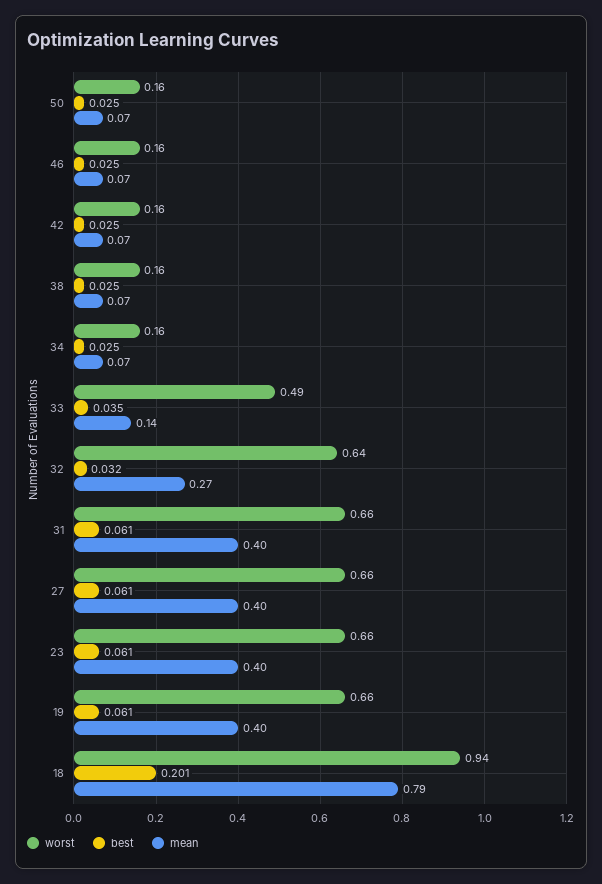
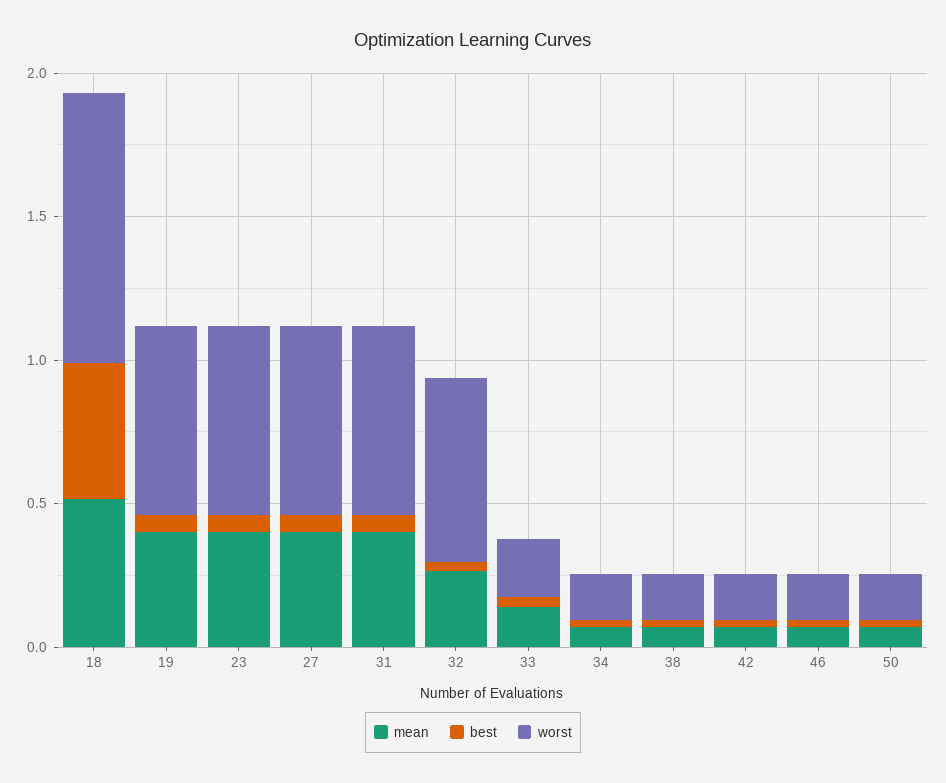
  {
    "worst": {
      "50": 0.16,
      "46": 0.16,
      "42": 0.16,
      "38": 0.16,
      "34": 0.16,
-     "33": 0.49,
+     "33": 0.2,
      "32": 0.64,
      "31": 0.66,
      "27": 0.66,
      "23": 0.66,
      "19": 0.66,
      "18": 0.94
    },
    "best": {
      "50": 0.025,
      "46": 0.025,
      "42": 0.025,
      "38": 0.025,
      "34": 0.025,
      "33": 0.035,
      "32": 0.032,
      "31": 0.061,
      "27": 0.061,
      "23": 0.061,
      "19": 0.061,
-     "18": 0.201
+     "18": 0.5
    },
    "mean": {
      "50": 0.07,
      "46": 0.07,
      "42": 0.07,
      "38": 0.07,
      "34": 0.07,
      "33": 0.14,
      "32": 0.27,
      "31": 0.4,
      "27": 0.4,
      "23": 0.4,
      "19": 0.4,
-     "18": 0.79
+     "18": 0.5
    }
  }

